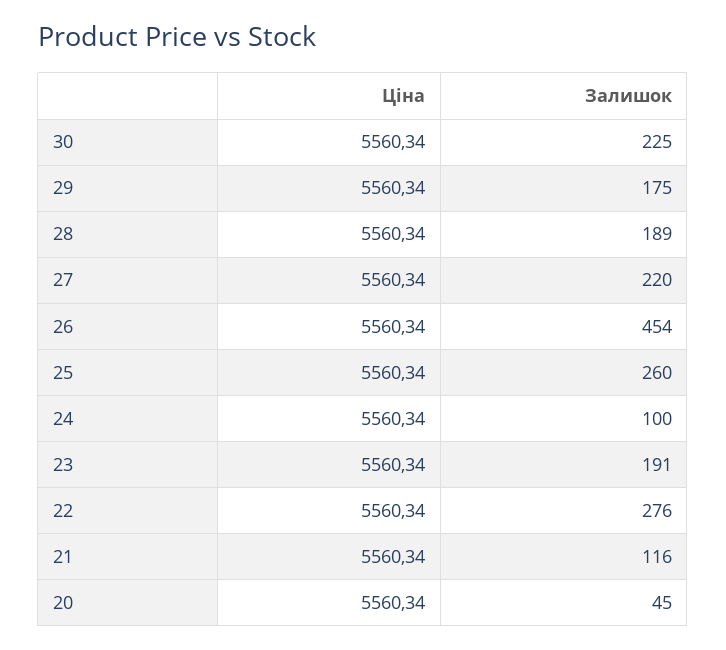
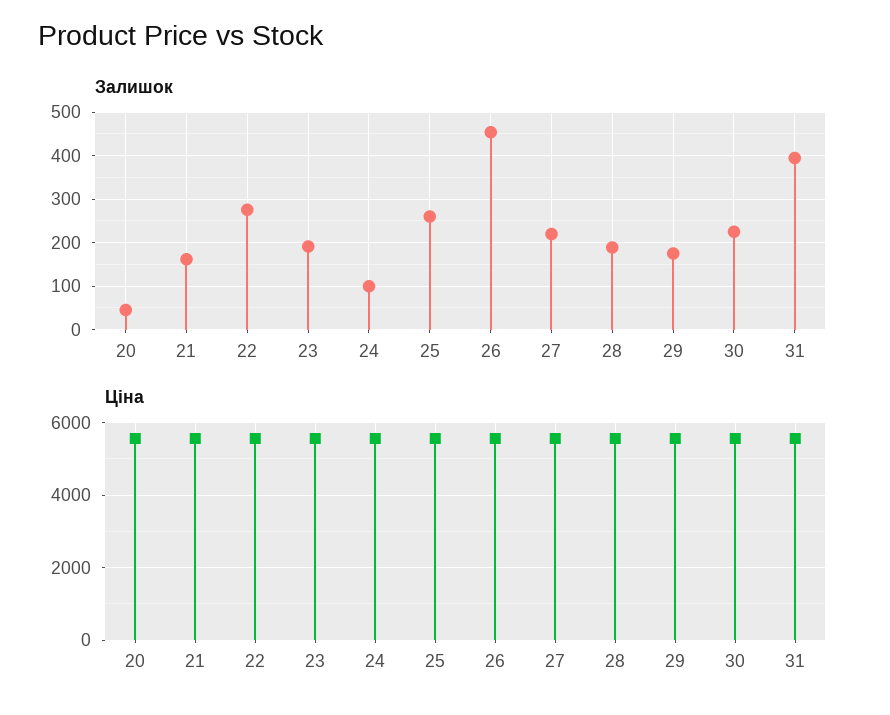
  {
    "Ціна": {
      "30": 5560.34,
      "29": 5560.34,
      "28": 5560.34,
      "27": 5560.34,
      "26": 5560.34,
      "25": 5560.34,
      "24": 5560.34,
      "23": 5560.34,
      "22": 5560.34,
      "21": 5560.34,
-     "20": 5560.34
+     "20": 5560.34,
+     "31": 5600
    },
    "Залишок": {
      "30": 225,
      "29": 175,
      "28": 189,
      "27": 220,
      "26": 454,
      "25": 260,
      "24": 100,
      "23": 191,
      "22": 276,
-     "21": 116,
+     "21": 160,
-     "20": 45
+     "20": 45,
+     "31": 400
    }
  }

